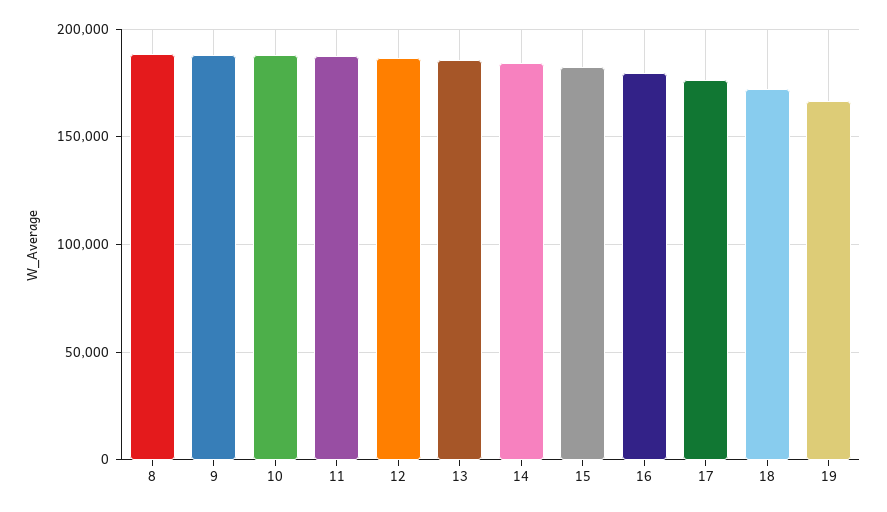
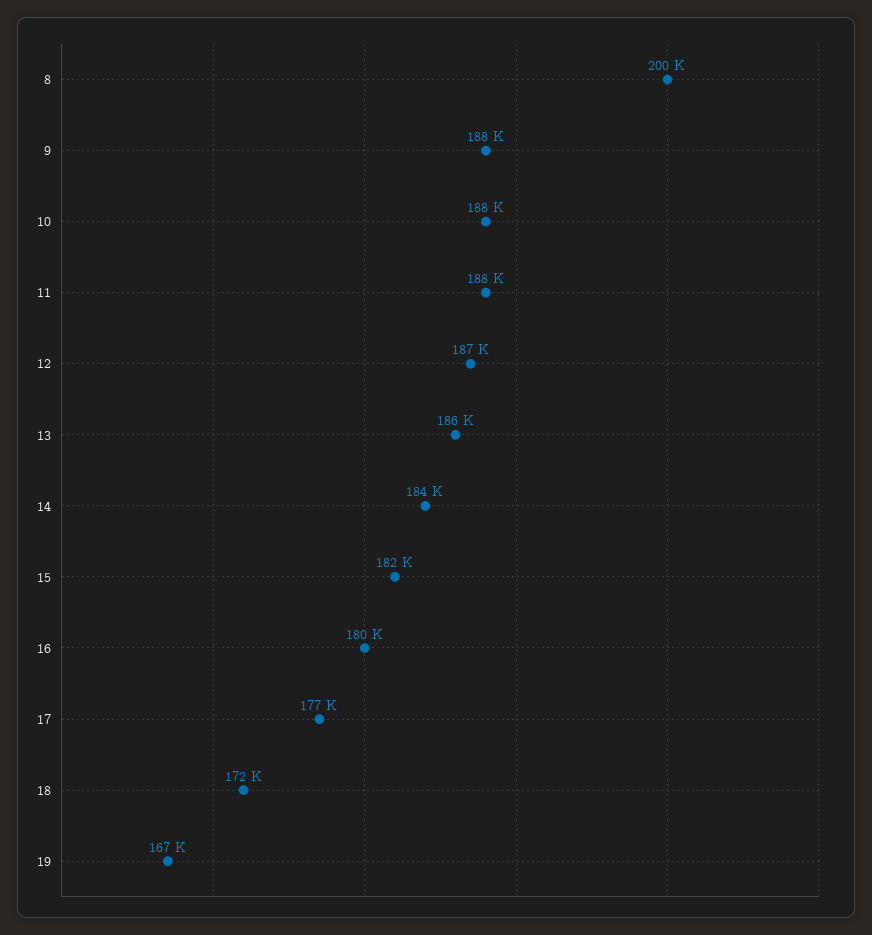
  {
-   "8": 190000,
+   "8": 200000,
    "9": 188000,
    "10": 188000,
    "11": 188000,
    "12": 187000,
    "13": 186000,
    "14": 184000,
    "15": 182000,
    "16": 180000,
    "17": 177000,
    "18": 172000,
    "19": 167000
  }

